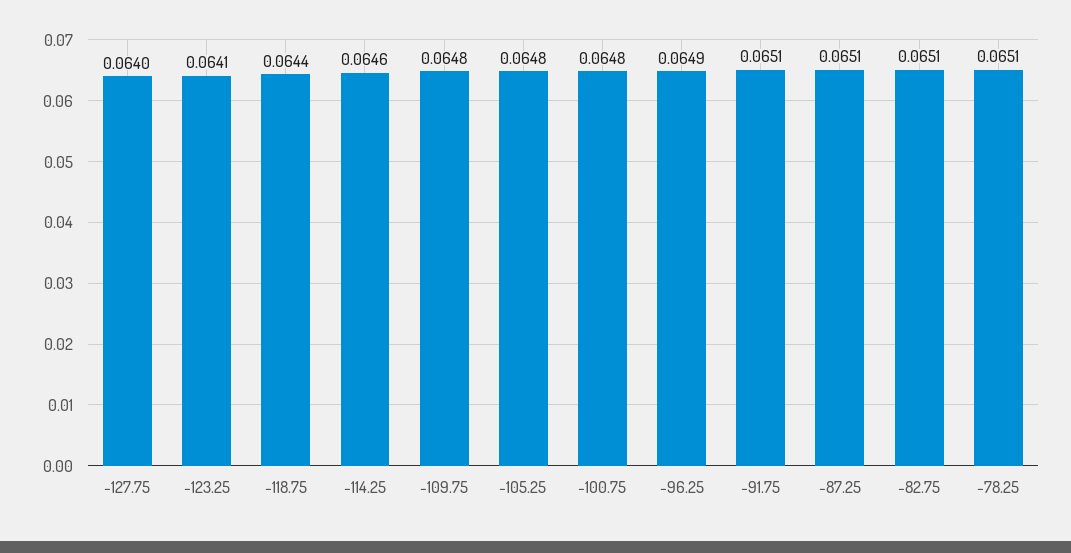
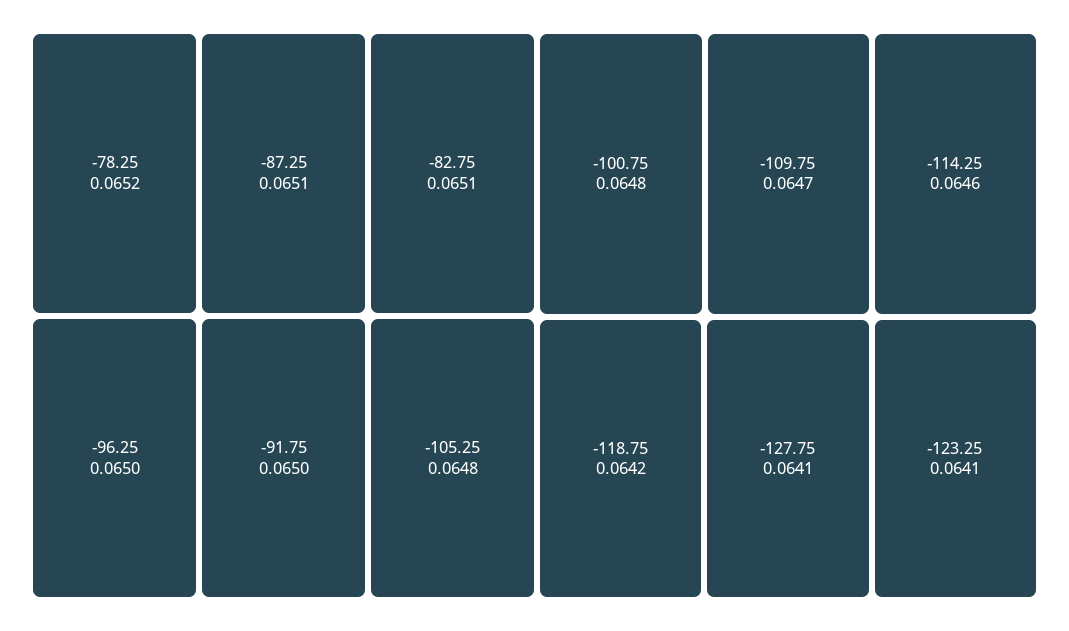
  {
-   "-127.75": 0.064,
+   "-127.75": 0.0641,
    "-123.25": 0.0641,
-   "-118.75": 0.0644,
+   "-118.75": 0.0642,
    "-114.25": 0.0646,
-   "-109.75": 0.0648,
+   "-109.75": 0.0647,
    "-105.25": 0.0648,
    "-100.75": 0.0648,
-   "-96.25": 0.0649,
+   "-96.25": 0.065,
-   "-91.75": 0.0651,
+   "-91.75": 0.065,
    "-87.25": 0.0651,
    "-82.75": 0.0651,
-   "-78.25": 0.0651
+   "-78.25": 0.0652
  }

